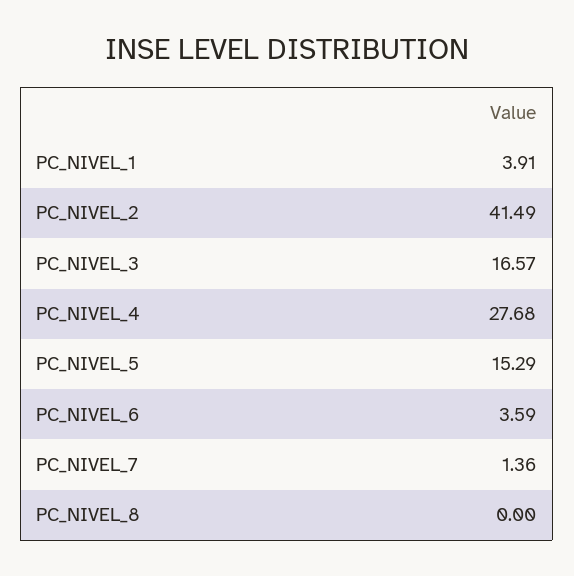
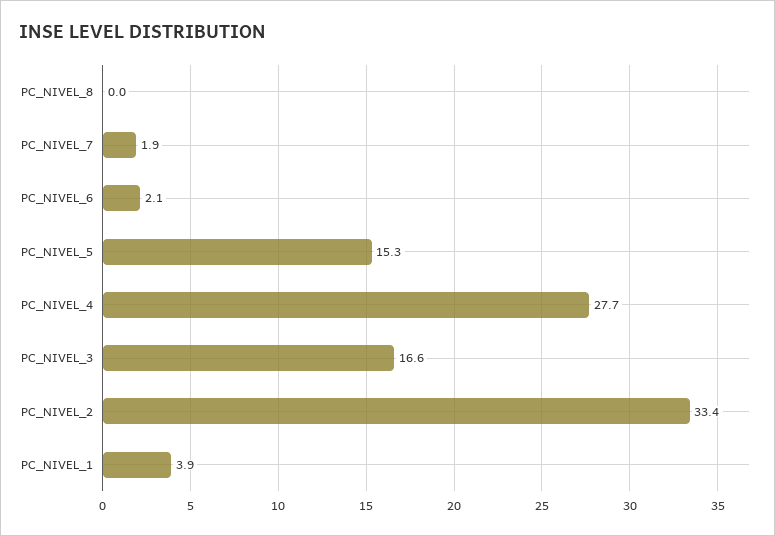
  {
    "PC_NIVEL_1": 3.91,
-   "PC_NIVEL_2": 41.49,
+   "PC_NIVEL_2": 33.4,
    "PC_NIVEL_3": 16.57,
    "PC_NIVEL_4": 27.68,
    "PC_NIVEL_5": 15.29,
-   "PC_NIVEL_6": 3.59,
+   "PC_NIVEL_6": 2.1,
-   "PC_NIVEL_7": 1.36,
+   "PC_NIVEL_7": 1.9,
    "PC_NIVEL_8": 0
  }

